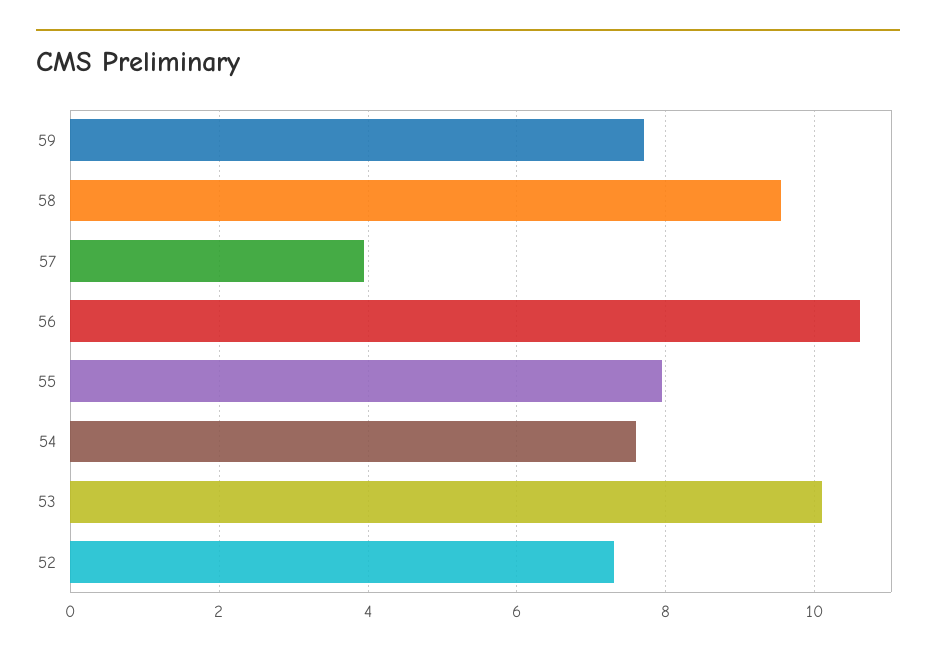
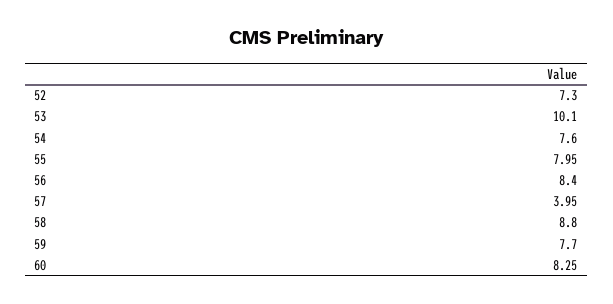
  {
    "59": 7.7,
-   "58": 9.6,
+   "58": 8.8,
    "57": 3.95,
-   "56": 10.6,
+   "56": 8.4,
    "55": 7.95,
    "54": 7.6,
    "53": 10.1,
-   "52": 7.3
+   "52": 7.3,
+   "60": 8.25
  }

